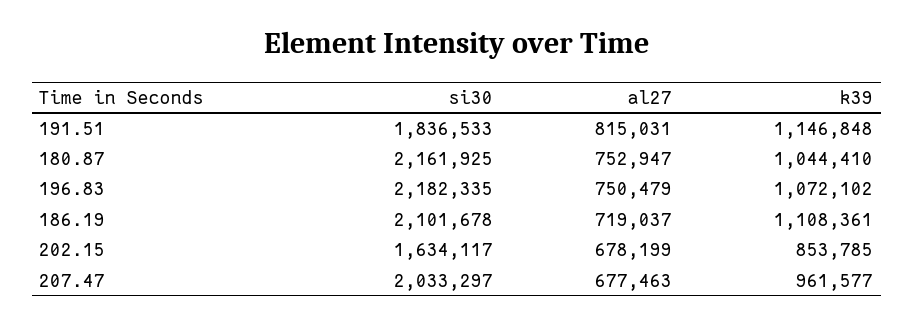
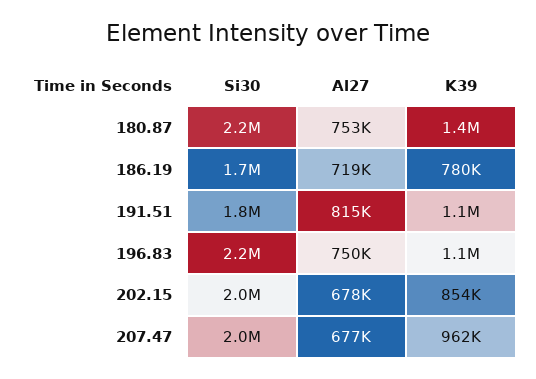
  {
    "si30": {
      "191.51": 1836533,
      "180.87": 2161925,
      "196.83": 2182335,
-     "186.19": 2101678,
+     "186.19": 1700000,
-     "202.15": 1634117,
+     "202.15": 2000000,
      "207.47": 2033297
    },
    "al27": {
      "191.51": 815031,
      "180.87": 752947,
      "196.83": 750479,
      "186.19": 719037,
      "202.15": 678199,
      "207.47": 677463
    },
    "k39": {
      "191.51": 1146848,
-     "180.87": 1044410,
+     "180.87": 1400000,
      "196.83": 1072102,
-     "186.19": 1108361,
+     "186.19": 780000,
      "202.15": 853785,
      "207.47": 961577
    }
  }

